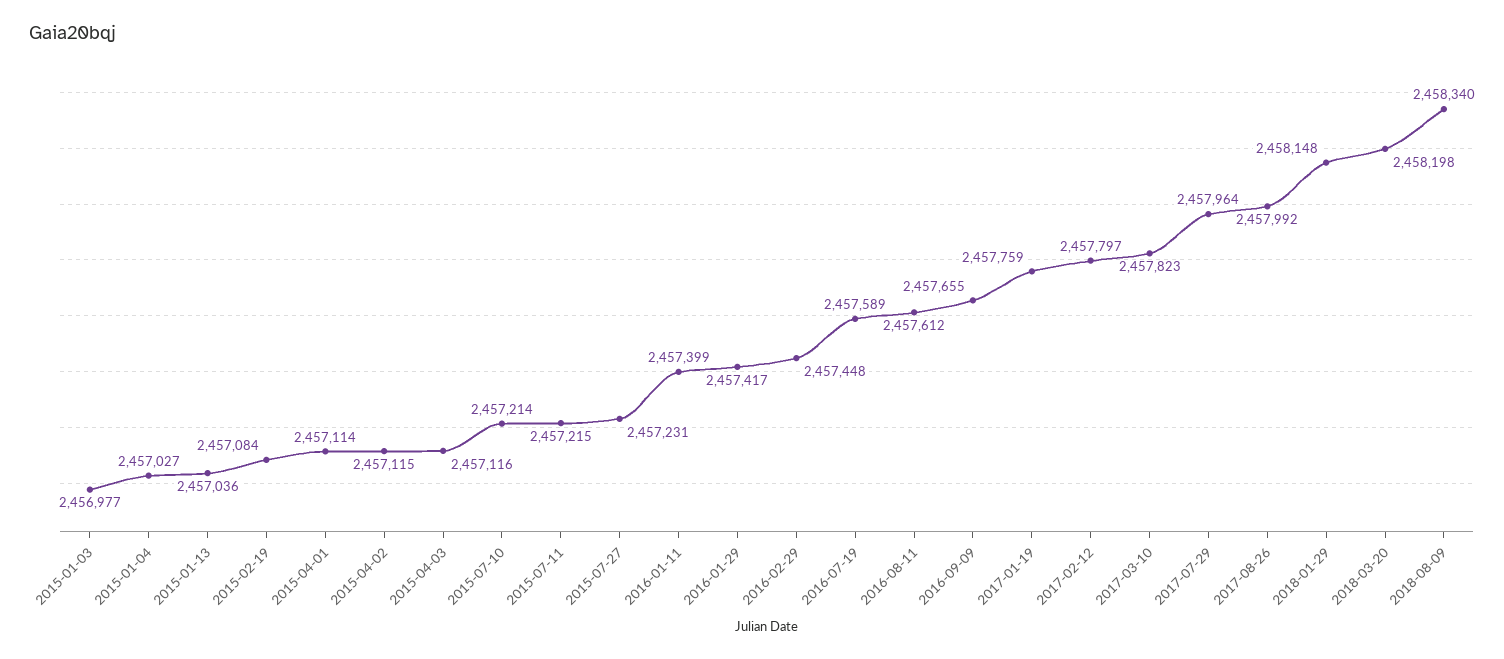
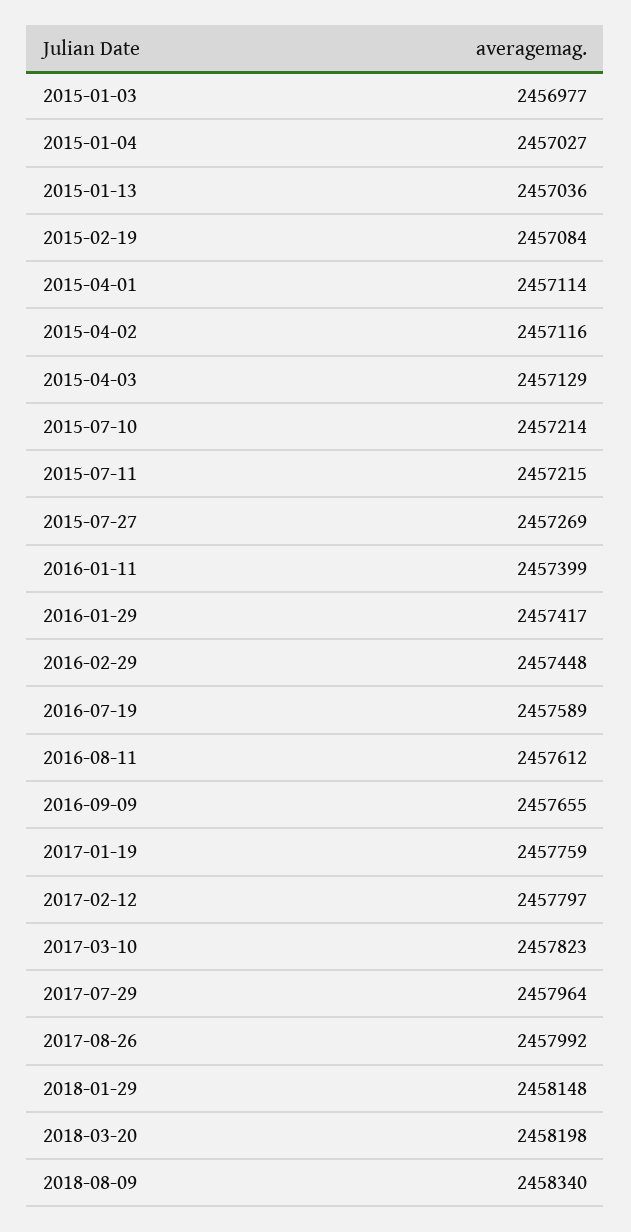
  {
    "2015-01-03": 2456977,
    "2015-01-04": 2457027,
    "2015-01-13": 2457036,
    "2015-02-19": 2457084,
    "2015-04-01": 2457114,
-   "2015-04-02": 2457115,
+   "2015-04-02": 2457116,
-   "2015-04-03": 2457116,
+   "2015-04-03": 2457129,
    "2015-07-10": 2457214,
    "2015-07-11": 2457215,
-   "2015-07-27": 2457231,
+   "2015-07-27": 2457269,
    "2016-01-11": 2457399,
    "2016-01-29": 2457417,
    "2016-02-29": 2457448,
    "2016-07-19": 2457589,
    "2016-08-11": 2457612,
    "2016-09-09": 2457655,
    "2017-01-19": 2457759,
    "2017-02-12": 2457797,
    "2017-03-10": 2457823,
    "2017-07-29": 2457964,
    "2017-08-26": 2457992,
    "2018-01-29": 2458148,
    "2018-03-20": 2458198,
    "2018-08-09": 2458340
  }

